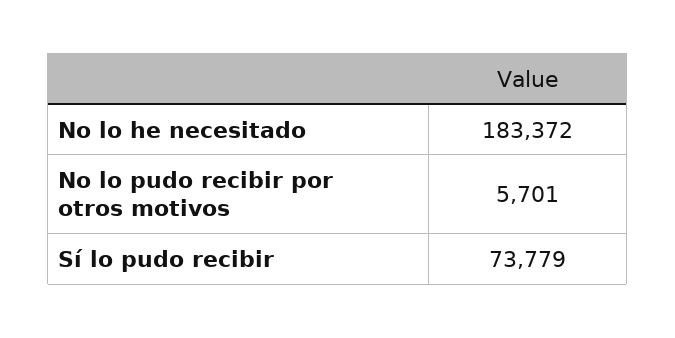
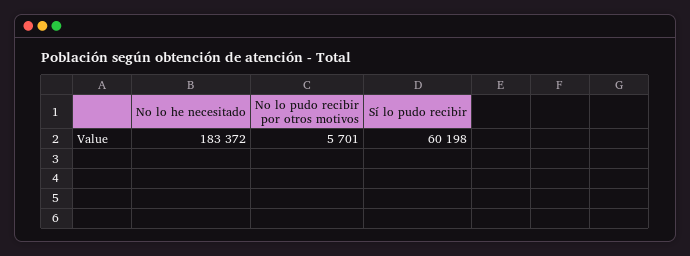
  {
    "No lo he necesitado": 183372,
    "No lo pudo recibir por otros motivos": 5701,
-   "Sí lo pudo recibir": 73779
+   "Sí lo pudo recibir": 60198
  }

